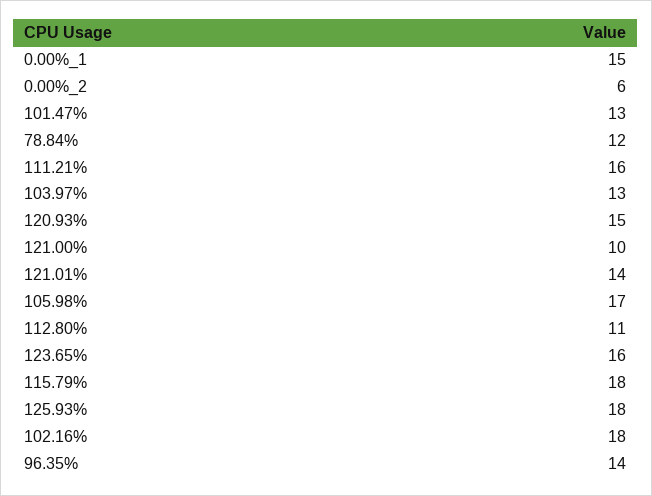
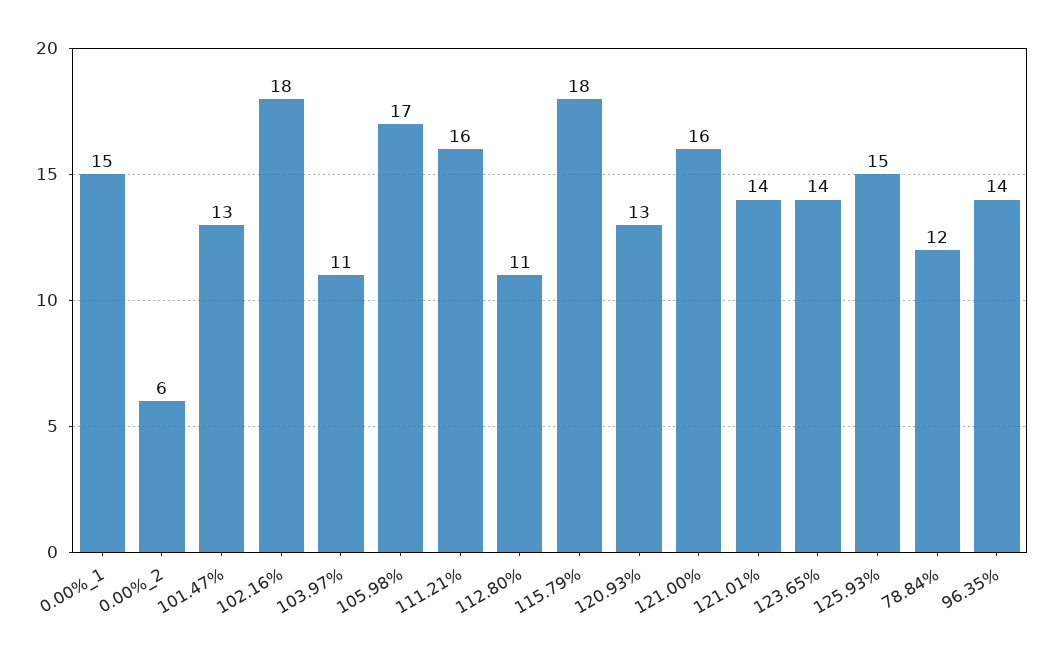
  {
    "0.00%_1": 15,
    "0.00%_2": 6,
    "101.47%": 13,
    "78.84%": 12,
    "111.21%": 16,
-   "103.97%": 13,
+   "103.97%": 11,
-   "120.93%": 15,
+   "120.93%": 13,
-   "121.00%": 10,
+   "121.00%": 16,
    "121.01%": 14,
    "105.98%": 17,
    "112.80%": 11,
-   "123.65%": 16,
+   "123.65%": 14,
    "115.79%": 18,
-   "125.93%": 18,
+   "125.93%": 15,
    "102.16%": 18,
    "96.35%": 14
  }

